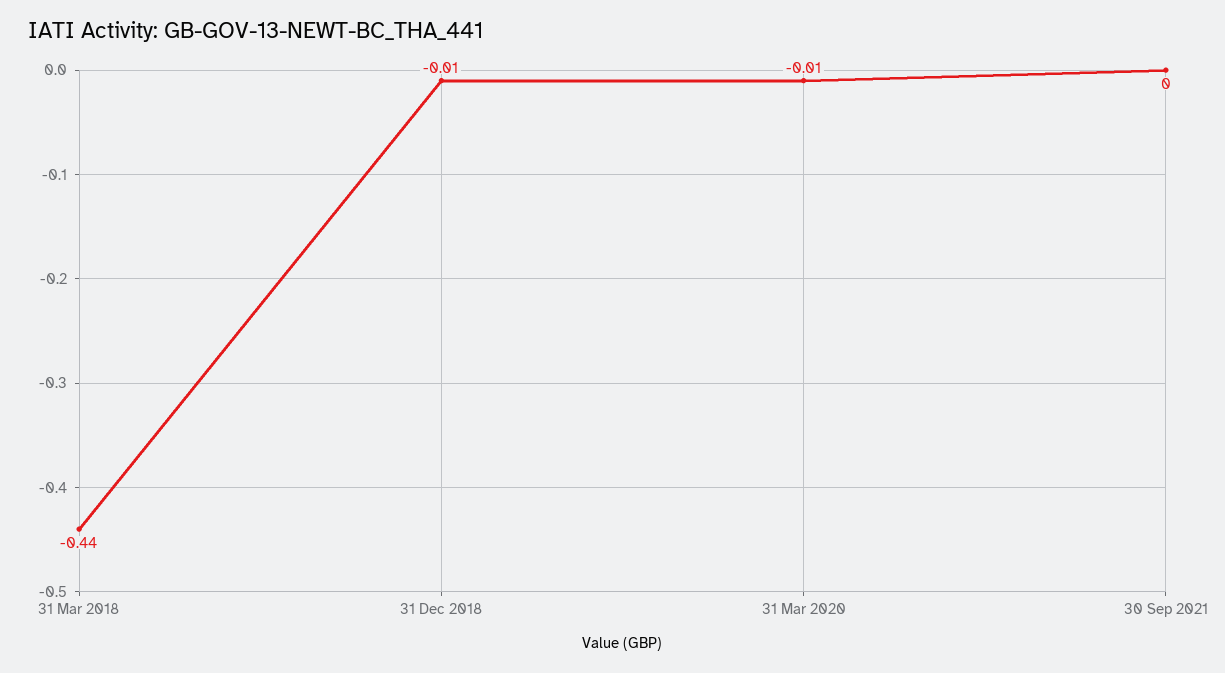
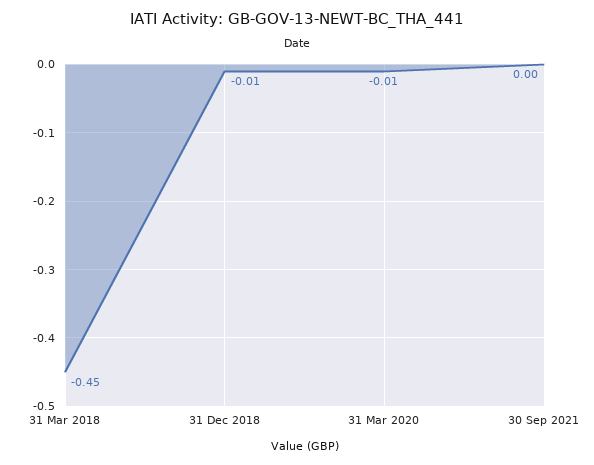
  {
-   "31 Mar 2018": -0.44,
+   "31 Mar 2018": -0.45,
    "31 Dec 2018": -0.01,
    "31 Mar 2020": -0.01,
    "30 Sep 2021": 0
  }

